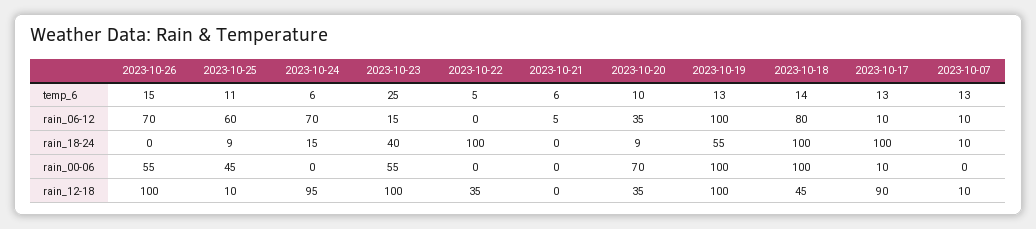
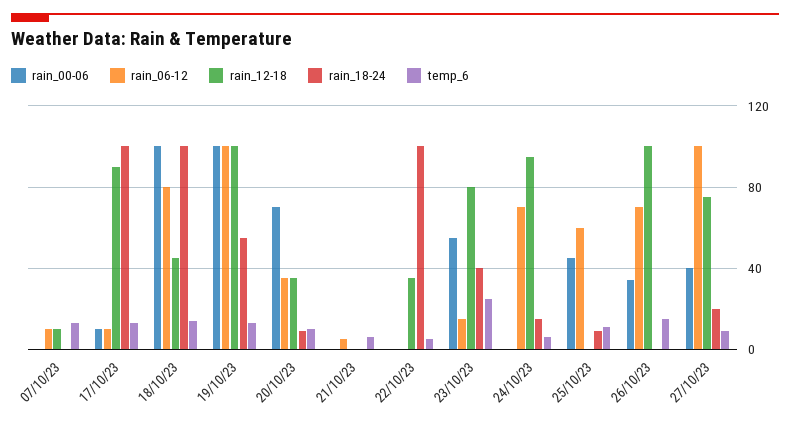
  {
    "temp_6": {
      "2023-10-26": 15,
      "2023-10-25": 11,
      "2023-10-24": 6,
      "2023-10-23": 25,
      "2023-10-22": 5,
      "2023-10-21": 6,
      "2023-10-20": 10,
      "2023-10-19": 13,
      "2023-10-18": 14,
      "2023-10-17": 13,
-     "2023-10-07": 13
+     "2023-10-07": 13,
+     "27/10/23": 10
    },
    "rain_06-12": {
      "2023-10-26": 70,
      "2023-10-25": 60,
      "2023-10-24": 70,
      "2023-10-23": 15,
      "2023-10-22": 0,
      "2023-10-21": 5,
      "2023-10-20": 35,
      "2023-10-19": 100,
      "2023-10-18": 80,
      "2023-10-17": 10,
-     "2023-10-07": 10
+     "2023-10-07": 10,
+     "27/10/23": 100
    },
    "rain_18-24": {
      "2023-10-26": 0,
      "2023-10-25": 9,
      "2023-10-24": 15,
      "2023-10-23": 40,
      "2023-10-22": 100,
      "2023-10-21": 0,
      "2023-10-20": 9,
      "2023-10-19": 55,
      "2023-10-18": 100,
      "2023-10-17": 100,
-     "2023-10-07": 10
+     "2023-10-07": 0,
+     "27/10/23": 20
    },
    "rain_00-06": {
-     "2023-10-26": 55,
+     "2023-10-26": 35,
      "2023-10-25": 45,
      "2023-10-24": 0,
      "2023-10-23": 55,
      "2023-10-22": 0,
      "2023-10-21": 0,
      "2023-10-20": 70,
      "2023-10-19": 100,
      "2023-10-18": 100,
      "2023-10-17": 10,
-     "2023-10-07": 0
+     "2023-10-07": 0,
+     "27/10/23": 40
    },
    "rain_12-18": {
      "2023-10-26": 100,
-     "2023-10-25": 10,
+     "2023-10-25": 0,
      "2023-10-24": 95,
-     "2023-10-23": 100,
+     "2023-10-23": 80,
      "2023-10-22": 35,
      "2023-10-21": 0,
      "2023-10-20": 35,
      "2023-10-19": 100,
      "2023-10-18": 45,
      "2023-10-17": 90,
-     "2023-10-07": 10
+     "2023-10-07": 10,
+     "27/10/23": 75
    }
  }

